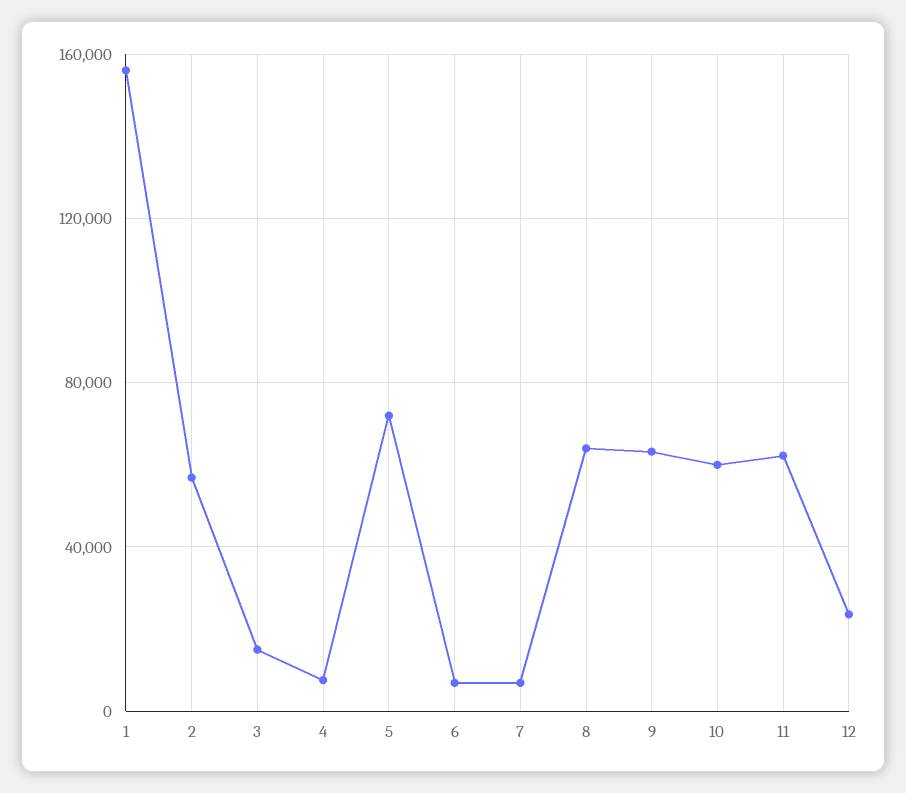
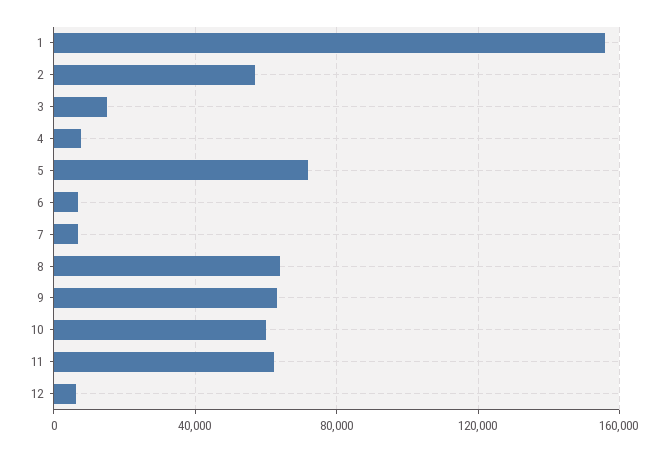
  {
    "1": 155000,
    "2": 55000,
    "3": 15000,
    "4": 10000,
    "5": 70000,
    "6": 5000,
    "7": 5000,
    "8": 65000,
    "9": 65000,
    "10": 60000,
    "11": 60000,
-   "12": 25000
+   "12": 5000
  }

